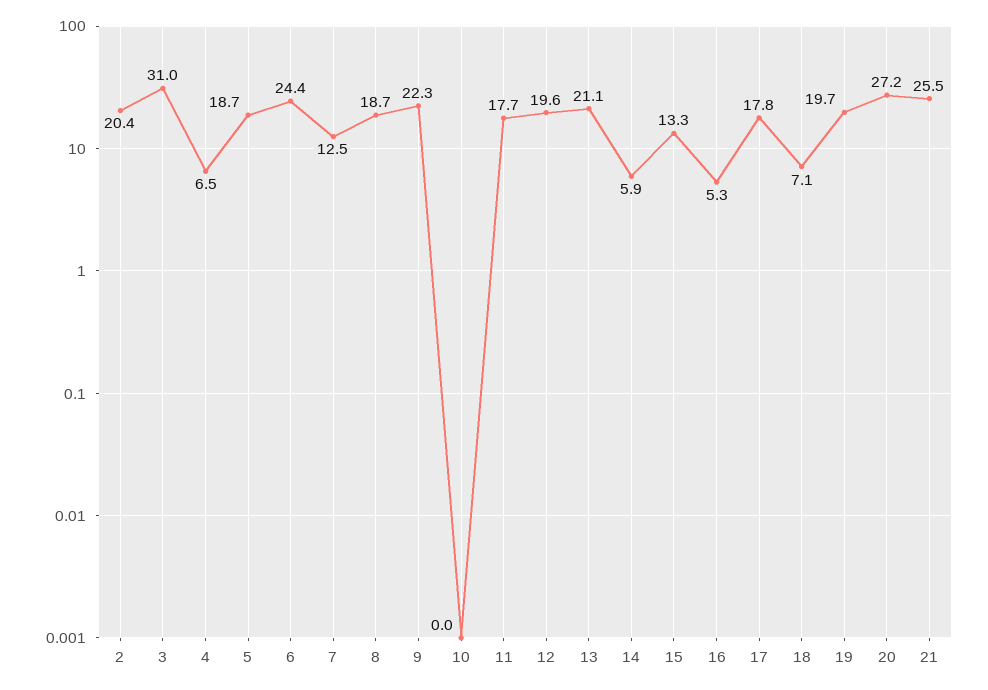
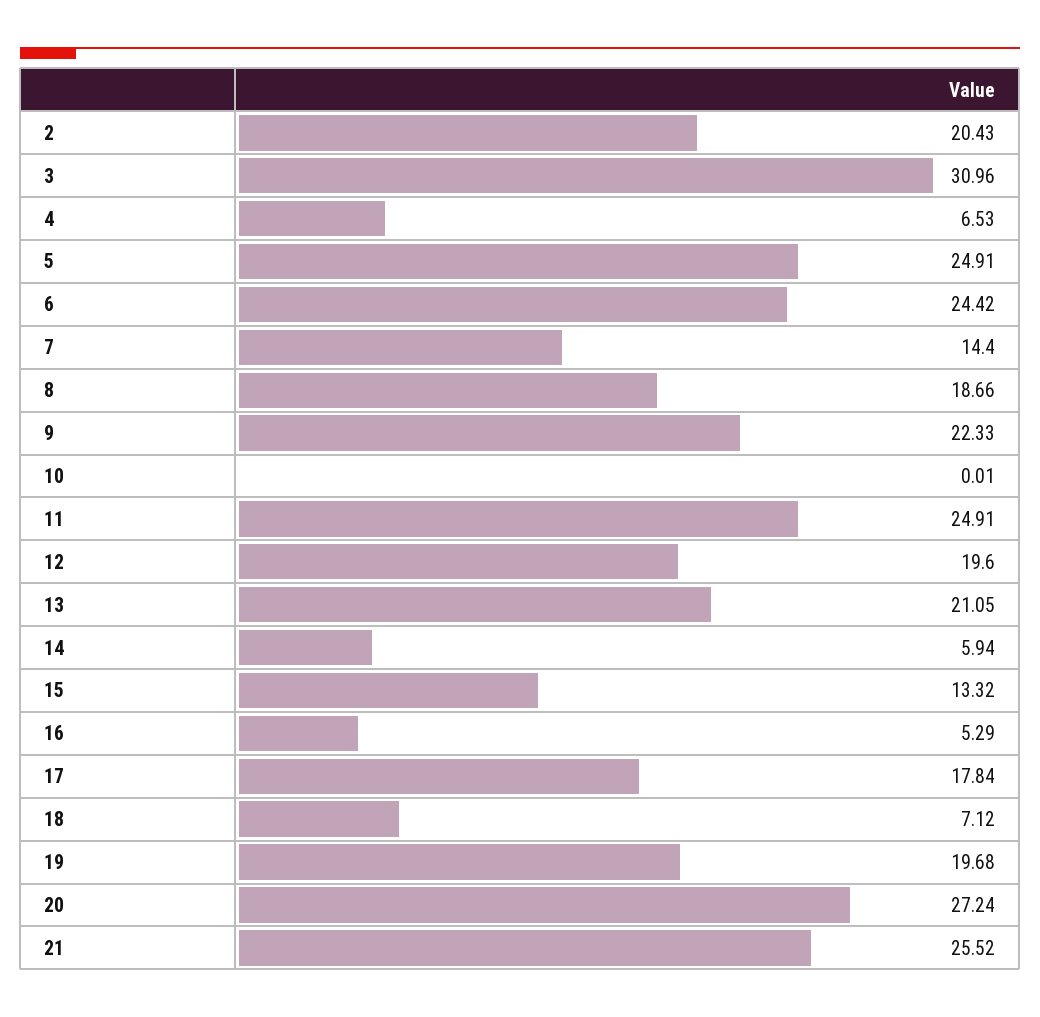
  {
    "2": 20.43,
    "3": 30.96,
    "4": 6.53,
-   "5": 18.7,
+   "5": 24.91,
    "6": 24.42,
-   "7": 12.5,
+   "7": 14.4,
    "8": 18.66,
    "9": 22.33,
    "10": 0.01,
-   "11": 17.7,
+   "11": 24.91,
    "12": 19.6,
    "13": 21.05,
    "14": 5.94,
    "15": 13.32,
    "16": 5.29,
    "17": 17.84,
    "18": 7.12,
    "19": 19.68,
    "20": 27.24,
    "21": 25.52
  }

